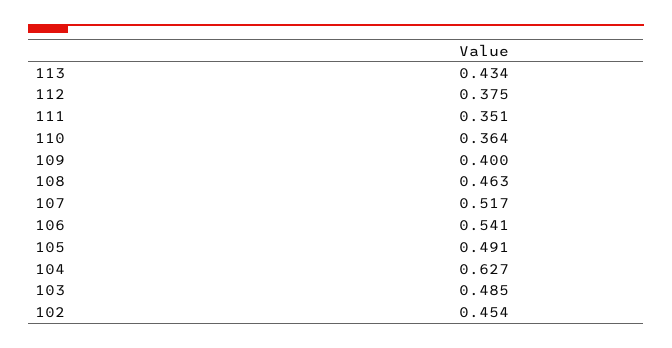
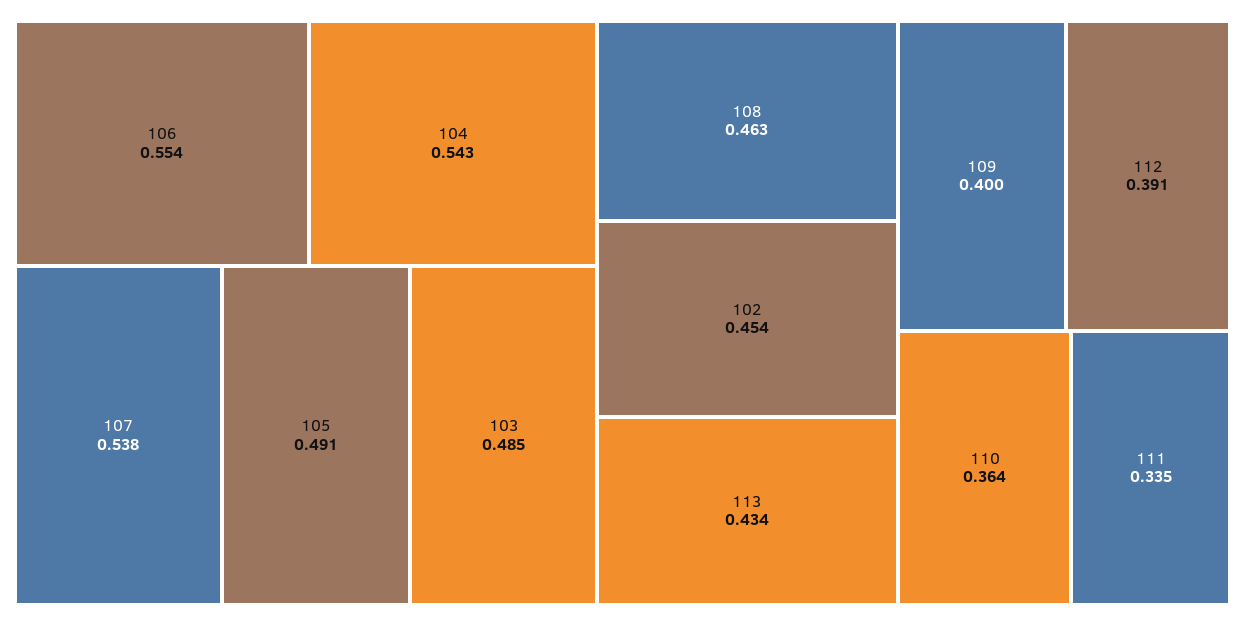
  {
    "113": 0.434,
-   "112": 0.375,
+   "112": 0.391,
-   "111": 0.351,
+   "111": 0.335,
    "110": 0.364,
    "109": 0.4,
    "108": 0.463,
-   "107": 0.517,
+   "107": 0.538,
-   "106": 0.541,
+   "106": 0.554,
    "105": 0.491,
-   "104": 0.627,
+   "104": 0.543,
    "103": 0.485,
    "102": 0.454
  }

